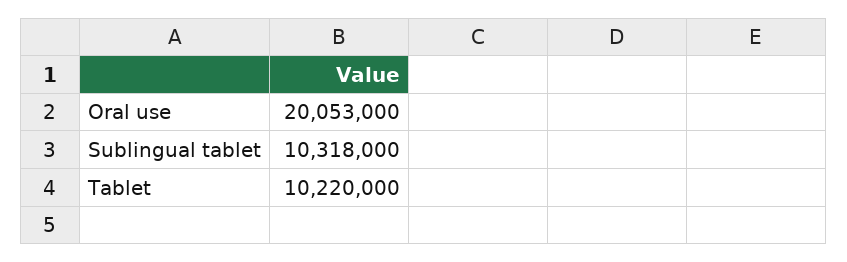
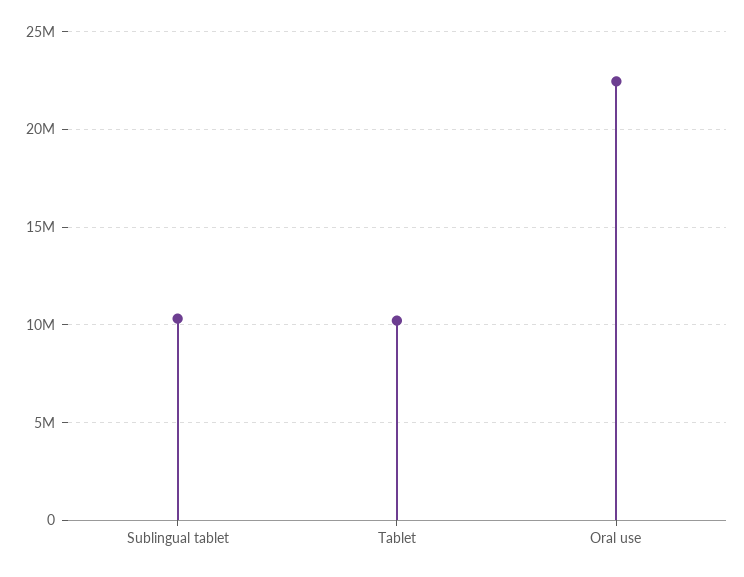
  {
-   "Oral use": 20053000,
+   "Oral use": 22500000,
    "Sublingual tablet": 10318000,
    "Tablet": 10220000
  }

